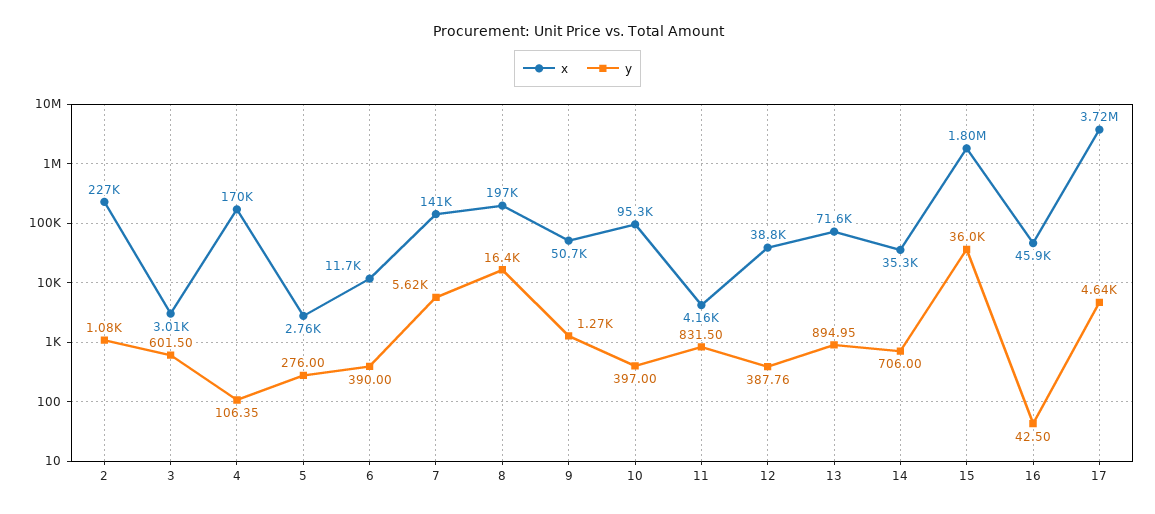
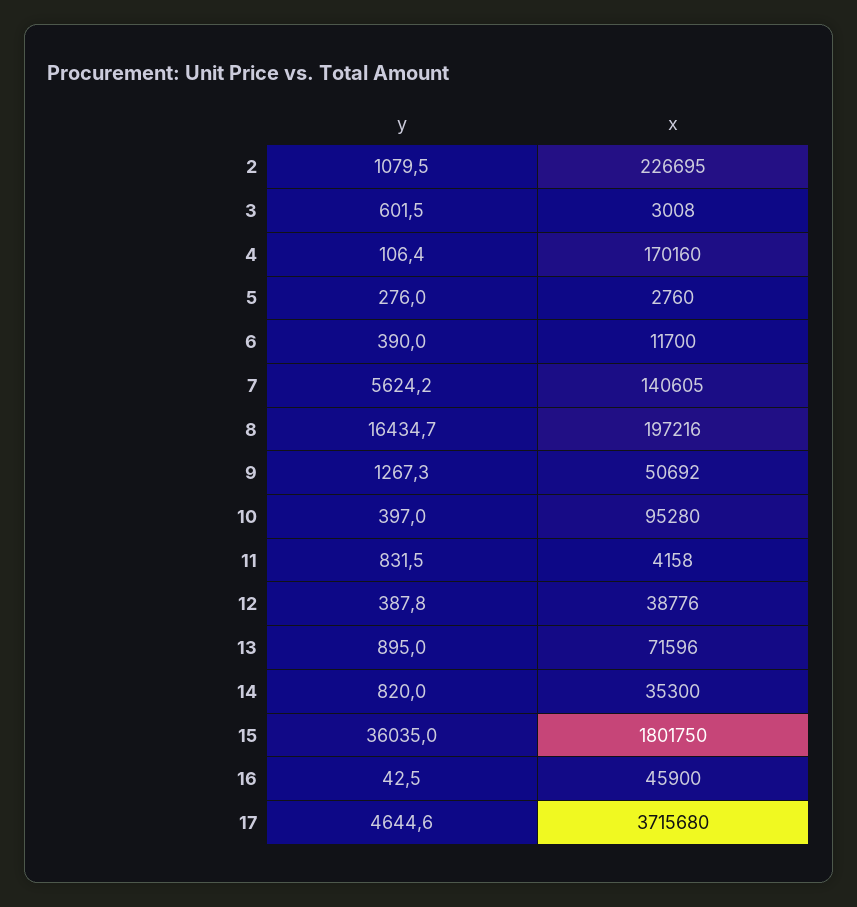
  {
    "x": {
      "2": 226695,
      "3": 3008,
      "4": 170160,
      "5": 2760,
      "6": 11700,
      "7": 140605,
      "8": 197216,
      "9": 50692,
      "10": 95280,
      "11": 4158,
      "12": 38776,
      "13": 71596,
      "14": 35300,
      "15": 1801750,
      "16": 45900,
      "17": 3715680
    },
    "y": {
      "2": 1079.5,
      "3": 601.5,
      "4": 106.35,
      "5": 276,
      "6": 390,
      "7": 5624.2,
      "8": 16434.7,
      "9": 1267.3,
      "10": 397,
      "11": 831.5,
      "12": 387.76,
      "13": 894.95,
-     "14": 706,
+     "14": 820,
      "15": 36035,
      "16": 42.5,
      "17": 4644.6
    }
  }

